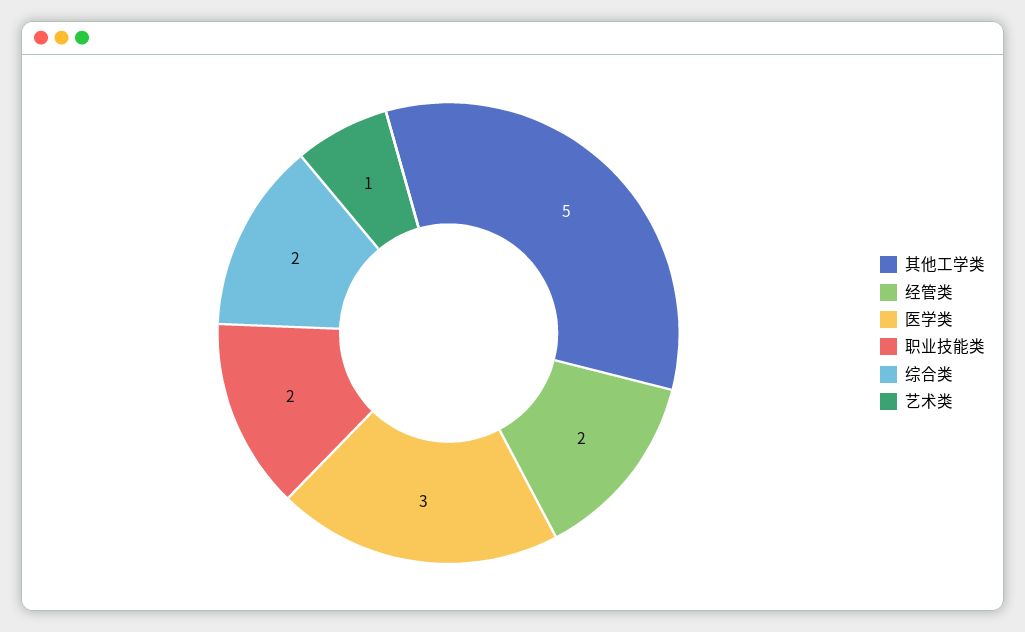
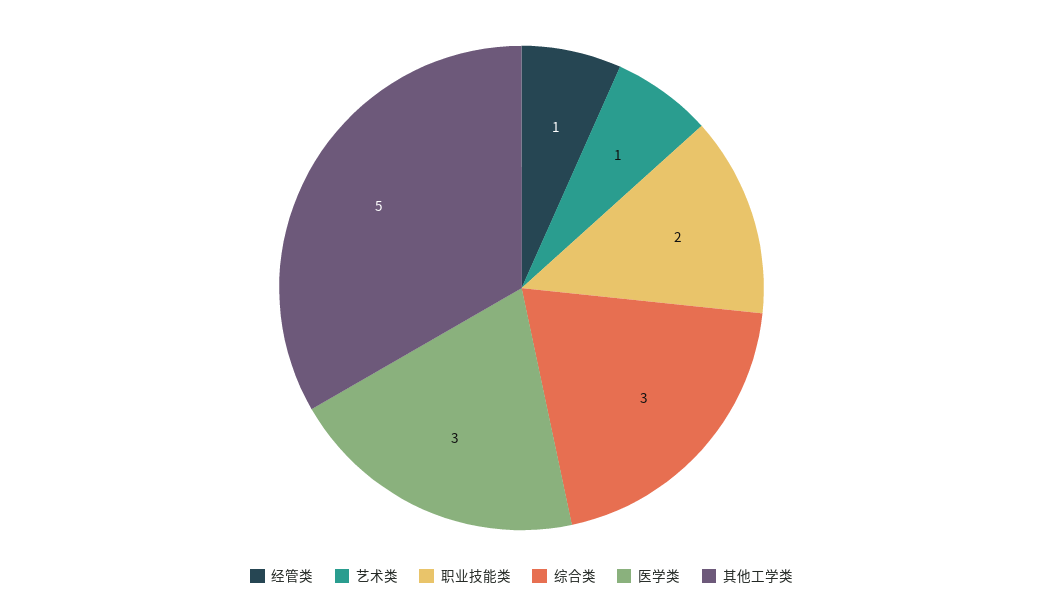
  {
    "其他工学类": 5,
-   "经管类": 2,
+   "经管类": 1,
    "医学类": 3,
    "职业技能类": 2,
-   "综合类": 2,
+   "综合类": 3,
    "艺术类": 1
  }

